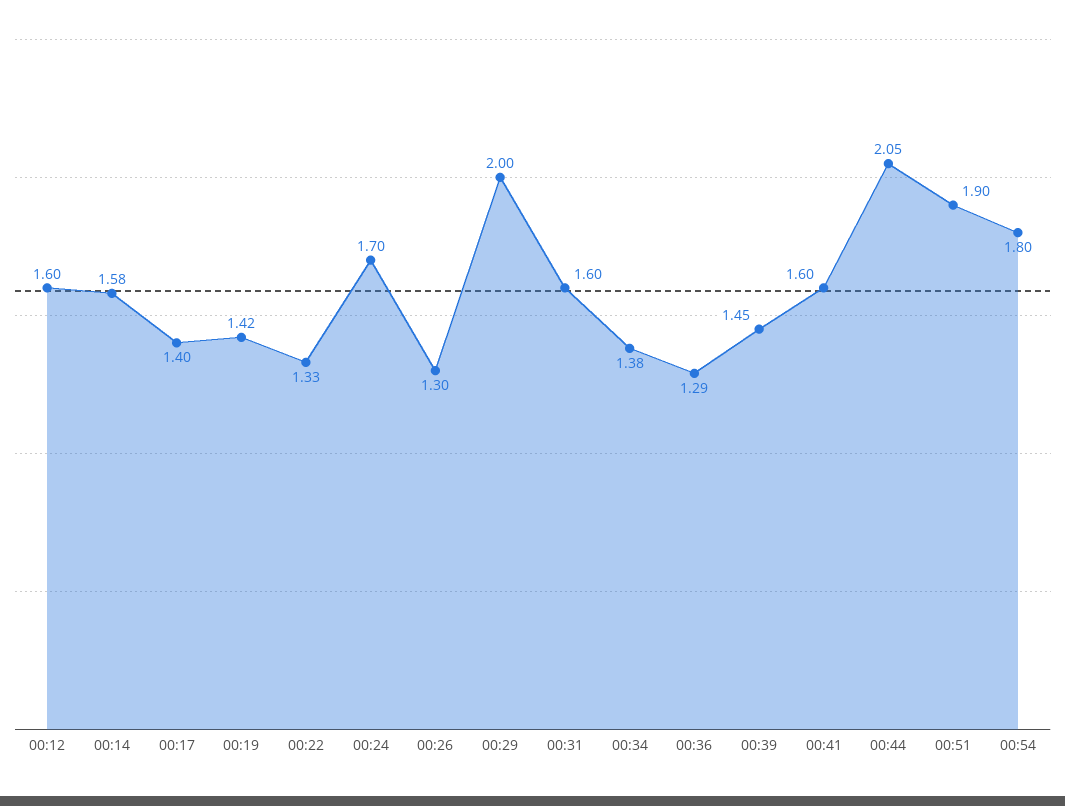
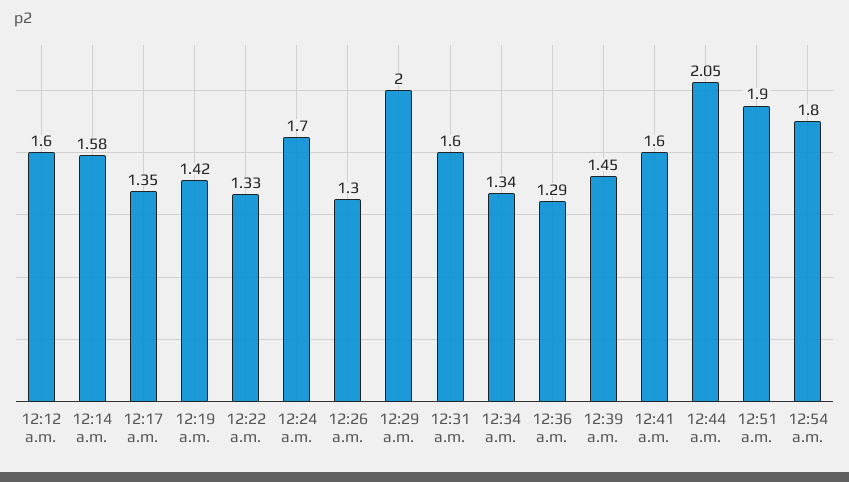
  {
    "00:12": 1.6,
    "00:14": 1.58,
-   "00:17": 1.4,
+   "00:17": 1.35,
    "00:19": 1.42,
    "00:22": 1.33,
    "00:24": 1.7,
    "00:26": 1.3,
    "00:29": 2,
    "00:31": 1.6,
-   "00:34": 1.38,
+   "00:34": 1.34,
    "00:36": 1.29,
    "00:39": 1.45,
    "00:41": 1.6,
    "00:44": 2.05,
    "00:51": 1.9,
    "00:54": 1.8
  }

